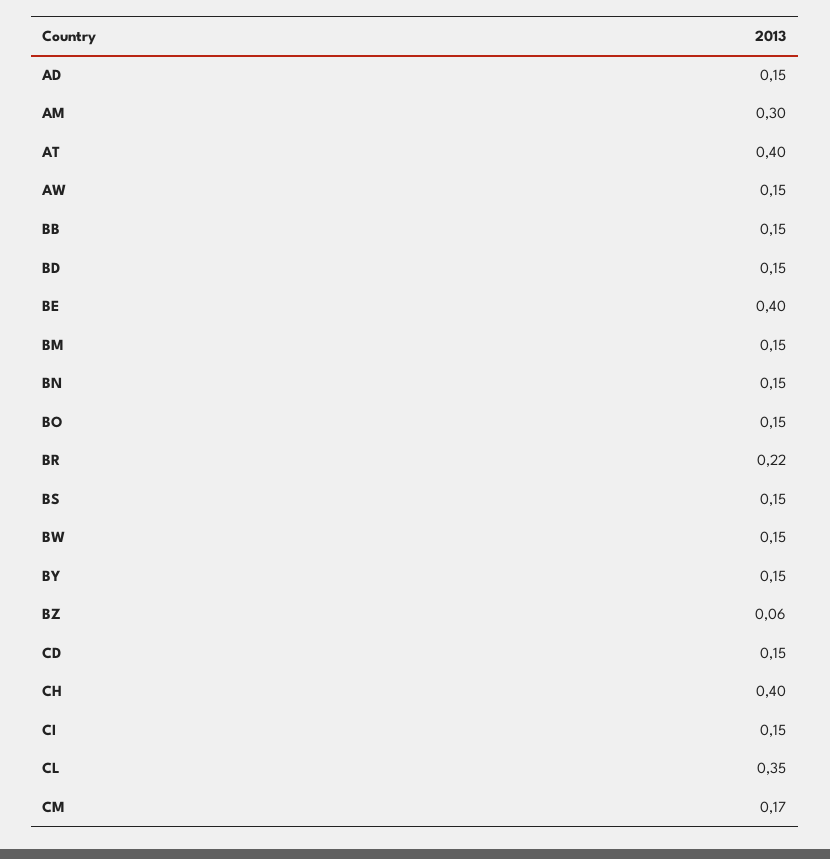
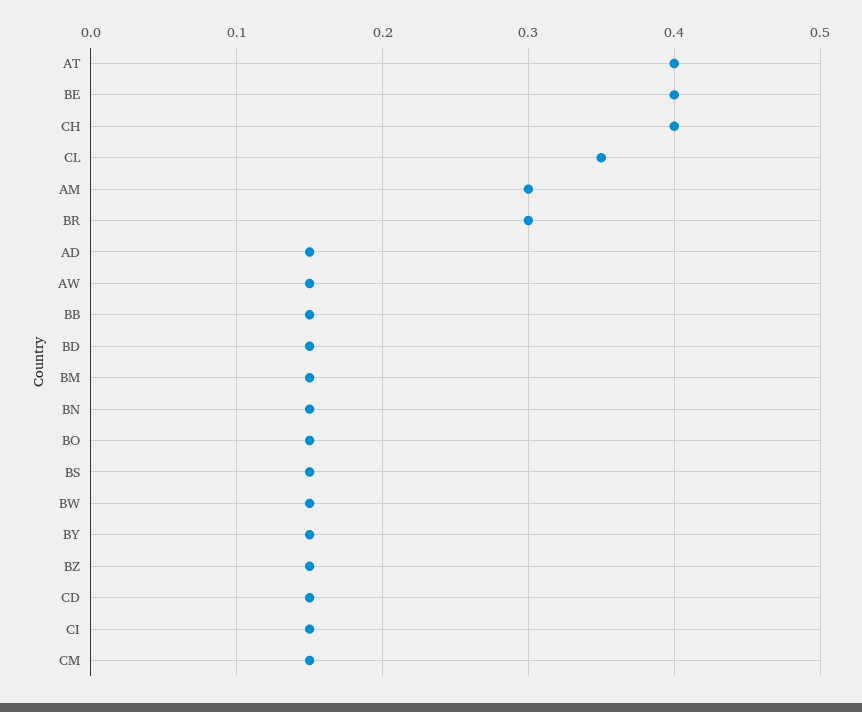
  {
    "AD": 0.15,
    "AM": 0.3,
    "AT": 0.4,
    "AW": 0.15,
    "BB": 0.15,
    "BD": 0.15,
    "BE": 0.4,
    "BM": 0.15,
    "BN": 0.15,
    "BO": 0.15,
-   "BR": 0.22,
+   "BR": 0.3,
    "BS": 0.15,
    "BW": 0.15,
    "BY": 0.15,
-   "BZ": 0.06,
+   "BZ": 0.15,
    "CD": 0.15,
    "CH": 0.4,
    "CI": 0.15,
    "CL": 0.35,
-   "CM": 0.17
+   "CM": 0.15
  }

